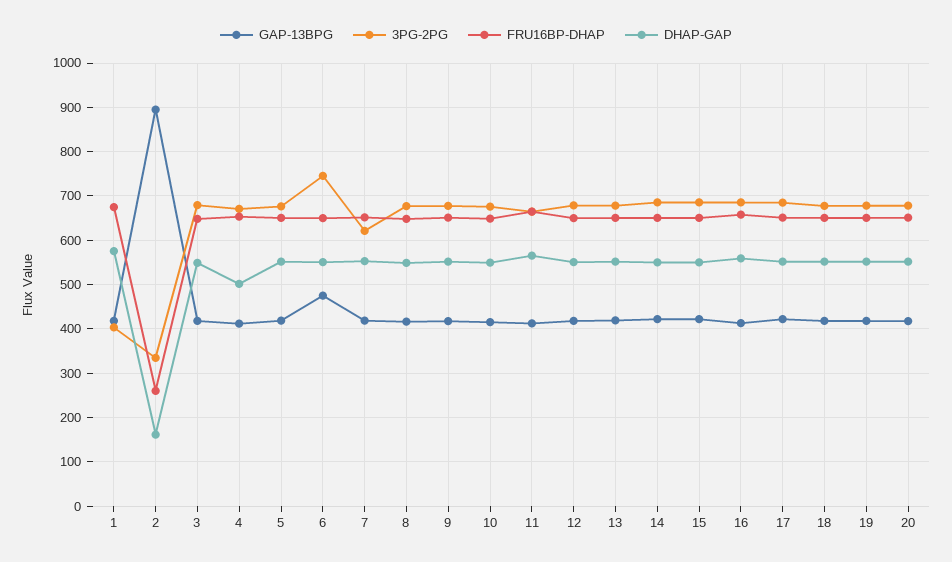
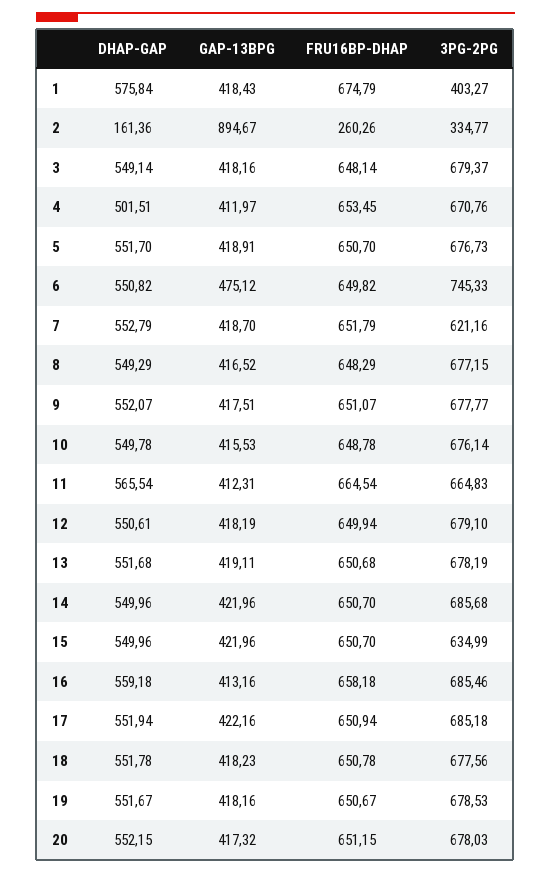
  {
    "GAP-13BPG": {
      "1": 418.43,
      "2": 894.67,
      "3": 418.16,
      "4": 411.97,
      "5": 418.91,
      "6": 475.12,
      "7": 418.7,
      "8": 416.52,
      "9": 417.51,
      "10": 415.53,
      "11": 412.31,
      "12": 418.19,
      "13": 419.11,
      "14": 421.96,
      "15": 421.96,
      "16": 413.16,
      "17": 422.16,
      "18": 418.23,
      "19": 418.16,
      "20": 417.32
    },
    "3PG-2PG": {
      "1": 403.27,
      "2": 334.77,
      "3": 679.37,
      "4": 670.76,
      "5": 676.73,
      "6": 745.33,
      "7": 621.16,
      "8": 677.15,
      "9": 677.77,
      "10": 676.14,
      "11": 664.83,
      "12": 679.1,
      "13": 678.19,
      "14": 685.68,
-     "15": 680,
+     "15": 634.99,
      "16": 685.46,
      "17": 685.18,
      "18": 677.56,
      "19": 678.53,
      "20": 678.03
    },
    "FRU16BP-DHAP": {
      "1": 674.79,
      "2": 260.26,
      "3": 648.14,
      "4": 653.45,
      "5": 650.7,
      "6": 649.82,
      "7": 651.79,
      "8": 648.29,
      "9": 651.07,
      "10": 648.78,
      "11": 664.54,
      "12": 649.94,
      "13": 650.68,
      "14": 650.7,
      "15": 650.7,
      "16": 658.18,
      "17": 650.94,
      "18": 650.78,
      "19": 650.67,
      "20": 651.15
    },
    "DHAP-GAP": {
      "1": 575.84,
      "2": 161.36,
      "3": 549.14,
      "4": 501.51,
      "5": 551.7,
      "6": 550.82,
      "7": 552.79,
      "8": 549.29,
      "9": 552.07,
      "10": 549.78,
      "11": 565.54,
      "12": 550.61,
      "13": 551.68,
      "14": 549.96,
      "15": 549.96,
      "16": 559.18,
      "17": 551.94,
      "18": 551.78,
      "19": 551.67,
      "20": 552.15
    }
  }

